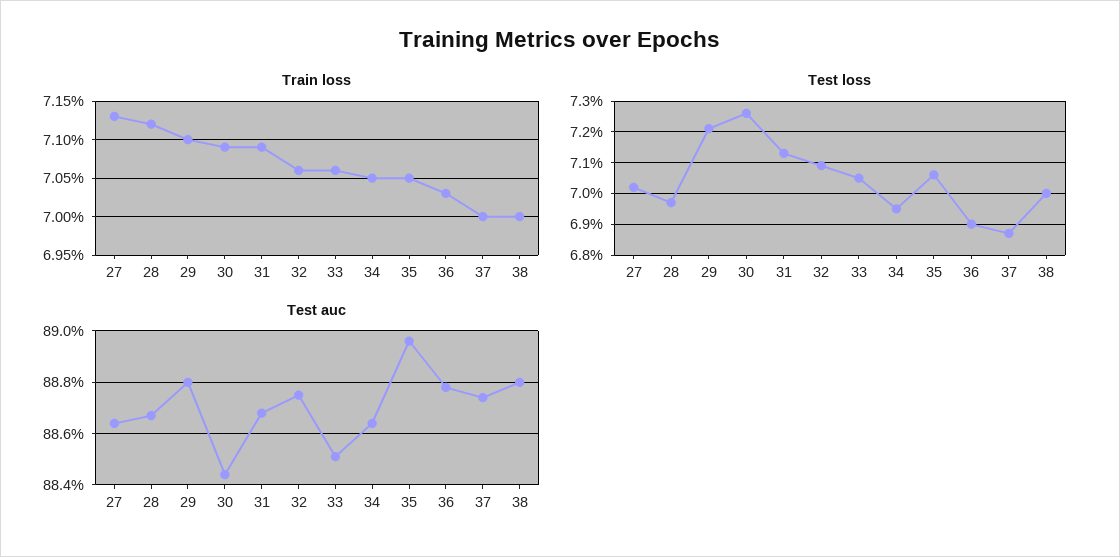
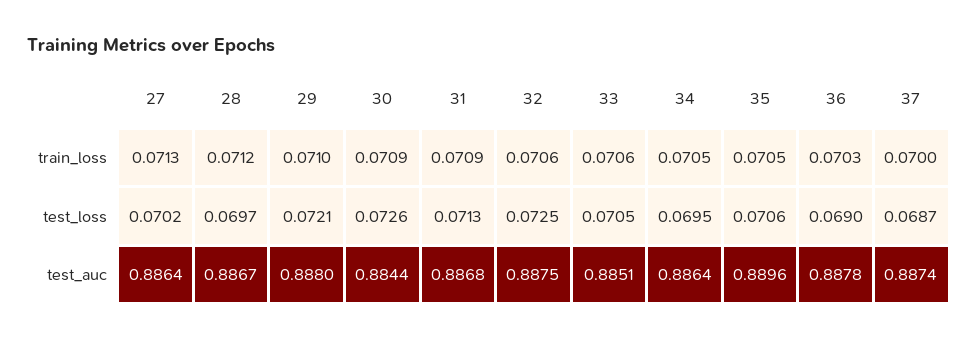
  {
    "Train loss": {
      "27": 0.0713,
      "28": 0.0712,
      "29": 0.071,
      "30": 0.0709,
      "31": 0.0709,
      "32": 0.0706,
      "33": 0.0706,
      "34": 0.0705,
      "35": 0.0705,
      "36": 0.0703,
-     "37": 0.07,
+     "37": 0.07
-     "38": 0.07
    },
    "Test loss": {
      "27": 0.0702,
      "28": 0.0697,
      "29": 0.0721,
      "30": 0.0726,
      "31": 0.0713,
-     "32": 0.071,
+     "32": 0.0725,
      "33": 0.0705,
      "34": 0.0695,
      "35": 0.0706,
      "36": 0.069,
-     "37": 0.0687,
+     "37": 0.0687
-     "38": 0.07
    },
    "Test auc": {
      "27": 0.8864,
      "28": 0.8867,
      "29": 0.888,
      "30": 0.8844,
      "31": 0.8868,
      "32": 0.8875,
      "33": 0.8851,
      "34": 0.8864,
      "35": 0.8896,
      "36": 0.8878,
-     "37": 0.8874,
+     "37": 0.8874
-     "38": 0.888
    }
  }

